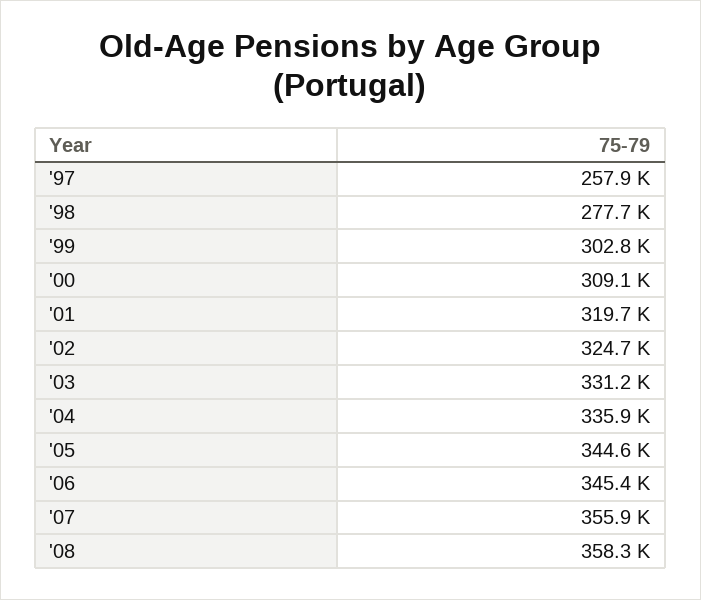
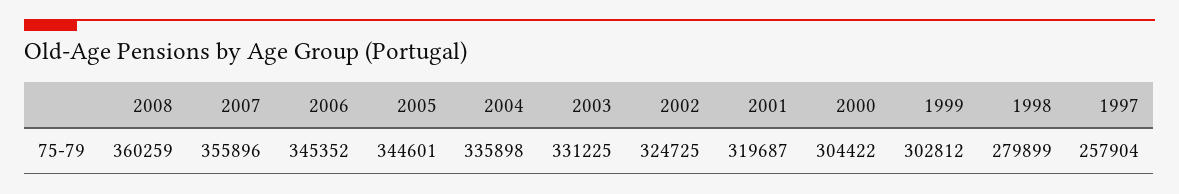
  {
    "'97": 257904,
-   "'98": 277700,
+   "'98": 279899,
    "'99": 302812,
-   "'00": 309100,
+   "'00": 304422,
    "'01": 319687,
    "'02": 324725,
    "'03": 331225,
    "'04": 335898,
    "'05": 344601,
    "'06": 345352,
    "'07": 355896,
-   "'08": 358300
+   "'08": 360259
  }

